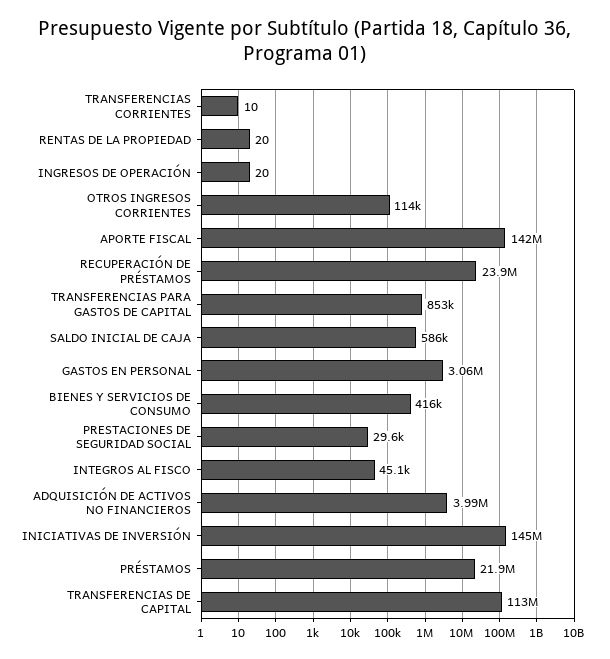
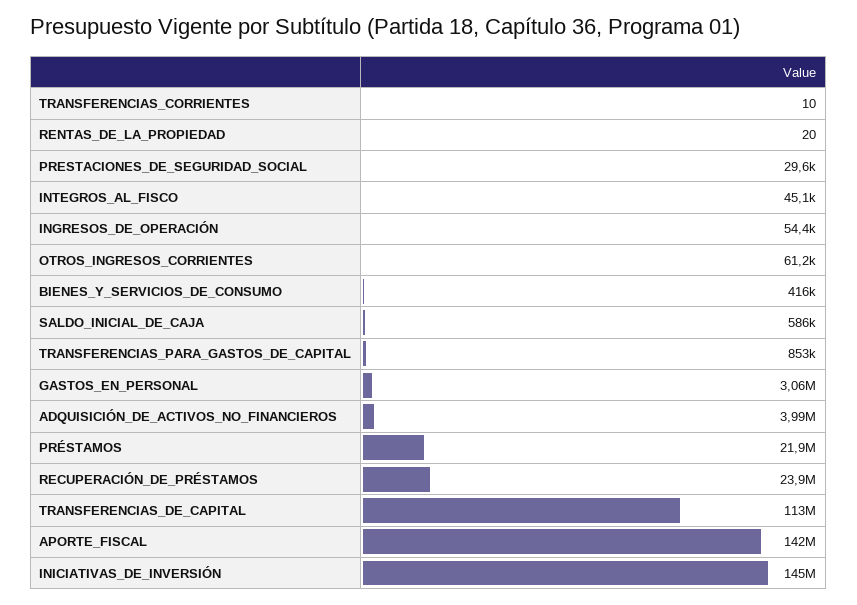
  {
    "TRANSFERENCIAS CORRIENTES": 10,
    "RENTAS DE LA PROPIEDAD": 20,
-   "INGRESOS DE OPERACIÓN": 20,
+   "INGRESOS DE OPERACIÓN": 54400,
-   "OTROS INGRESOS CORRIENTES": 114000,
+   "OTROS INGRESOS CORRIENTES": 61200,
    "APORTE FISCAL": 142000000,
    "RECUPERACIÓN DE PRÉSTAMOS": 23900000,
    "TRANSFERENCIAS PARA GASTOS DE CAPITAL": 853000,
    "SALDO INICIAL DE CAJA": 586000,
    "GASTOS EN PERSONAL": 3060000,
    "BIENES Y SERVICIOS DE CONSUMO": 416000,
    "PRESTACIONES DE SEGURIDAD SOCIAL": 29600,
    "INTEGROS AL FISCO": 45100,
    "ADQUISICIÓN DE ACTIVOS NO FINANCIEROS": 3990000,
    "INICIATIVAS DE INVERSIÓN": 145000000,
    "PRÉSTAMOS": 21900000,
    "TRANSFERENCIAS DE CAPITAL": 113000000
  }

